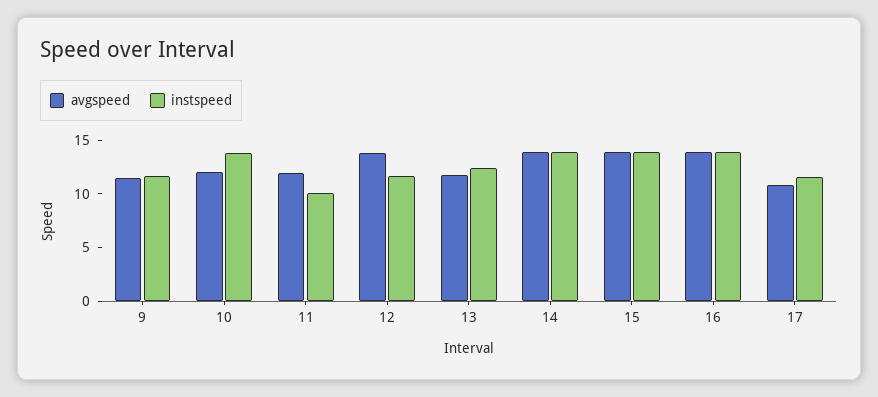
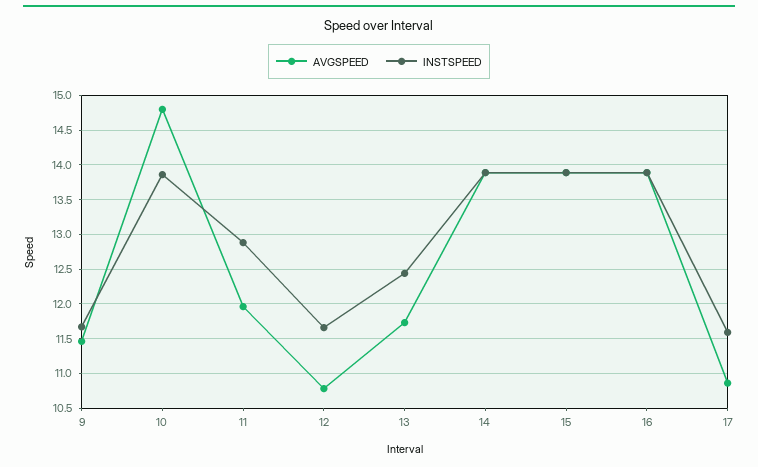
  {
    "avgspeed": {
      "9": 11.5,
-     "10": 12,
+     "10": 14.8,
      "11": 12,
-     "12": 14,
+     "12": 10.8,
      "13": 11.7,
      "14": 13.9,
      "15": 13.9,
      "16": 13.9,
      "17": 10.9
    },
    "instspeed": {
      "9": 11.7,
      "10": 13.9,
-     "11": 10,
+     "11": 12.9,
      "12": 11.7,
      "13": 12.4,
      "14": 13.9,
      "15": 13.9,
      "16": 13.9,
      "17": 11.6
    }
  }

